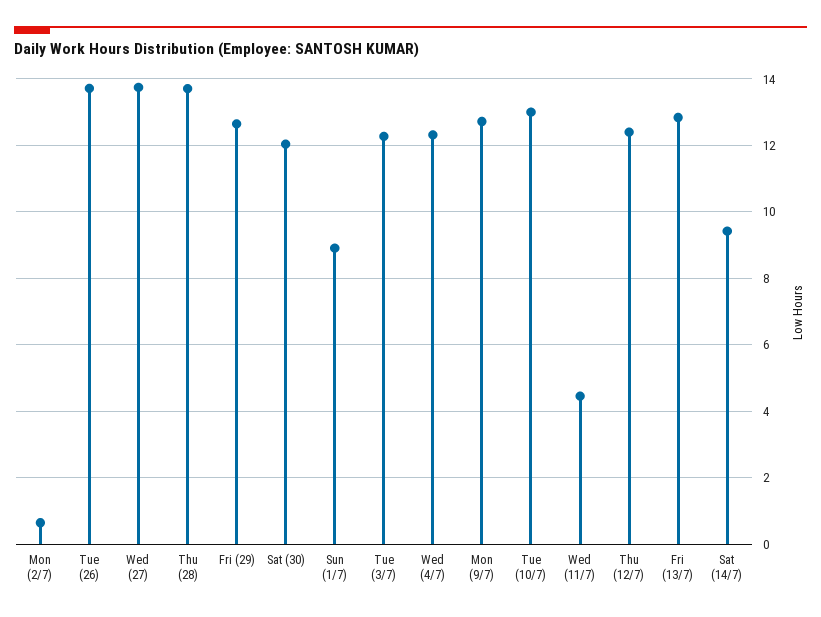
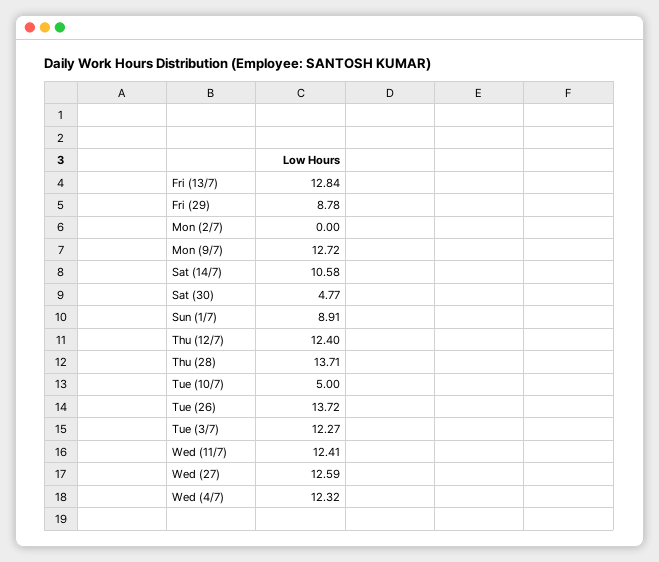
  {
-   "Mon (2/7)": 0.6,
+   "Mon (2/7)": 0,
    "Tue (26)": 13.72,
-   "Wed (27)": 13.8,
+   "Wed (27)": 12.59,
    "Thu (28)": 13.71,
-   "Fri (29)": 12.6,
+   "Fri (29)": 8.78,
-   "Sat (30)": 12,
+   "Sat (30)": 4.77,
    "Sun (1/7)": 8.91,
    "Tue (3/7)": 12.27,
    "Wed (4/7)": 12.32,
    "Mon (9/7)": 12.72,
-   "Tue (10/7)": 13,
+   "Tue (10/7)": 5,
-   "Wed (11/7)": 4.4,
+   "Wed (11/7)": 12.41,
    "Thu (12/7)": 12.4,
    "Fri (13/7)": 12.84,
-   "Sat (14/7)": 9.4
+   "Sat (14/7)": 10.58
  }

